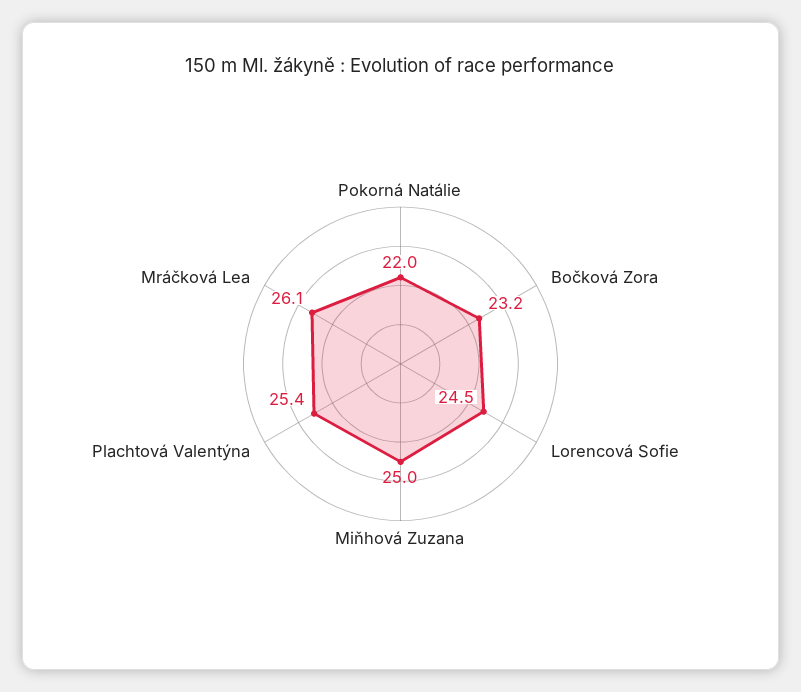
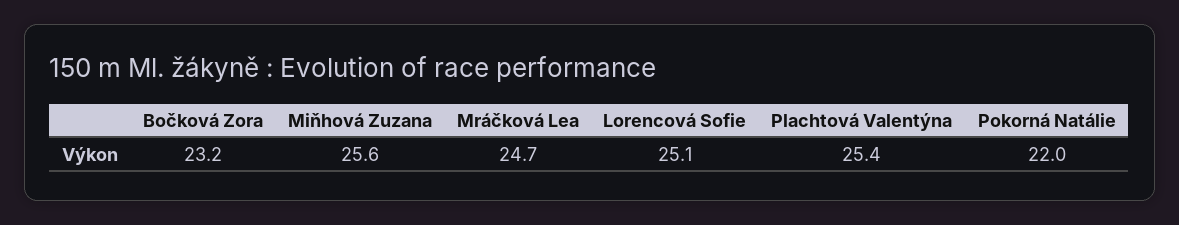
  {
    "Pokorná Natálie": 22,
    "Bočková Zora": 23.2,
-   "Lorencová Sofie": 24.5,
+   "Lorencová Sofie": 25.1,
-   "Miňhová Zuzana": 25,
+   "Miňhová Zuzana": 25.6,
    "Plachtová Valentýna": 25.4,
-   "Mráčková Lea": 26.1
+   "Mráčková Lea": 24.7
  }

